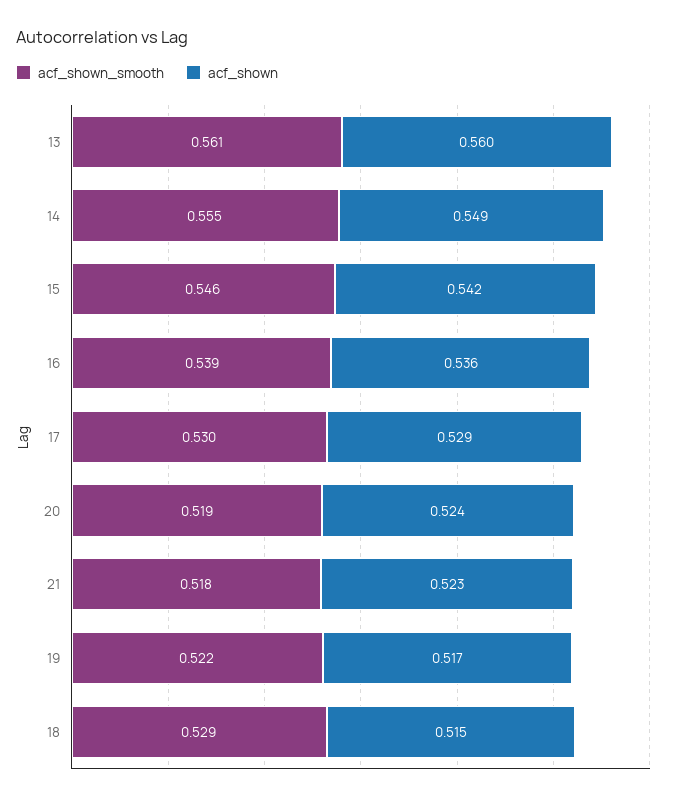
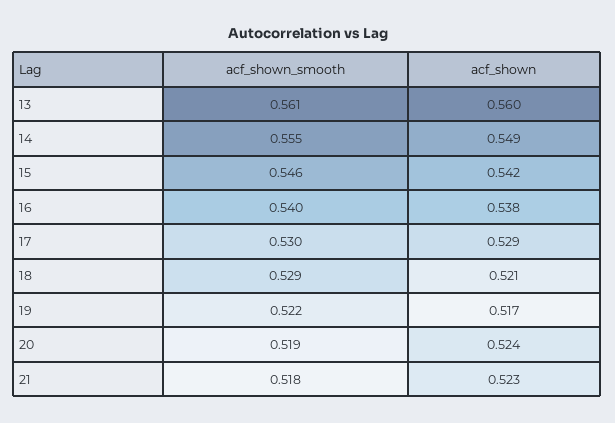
  {
    "acf_shown_smooth": {
      "13": 0.561,
      "14": 0.555,
      "15": 0.546,
-     "16": 0.539,
+     "16": 0.54,
      "17": 0.53,
      "20": 0.519,
      "21": 0.518,
      "19": 0.522,
      "18": 0.529
    },
    "acf_shown": {
      "13": 0.56,
      "14": 0.549,
      "15": 0.542,
-     "16": 0.536,
+     "16": 0.538,
      "17": 0.529,
      "20": 0.524,
      "21": 0.523,
      "19": 0.517,
-     "18": 0.515
+     "18": 0.521
    }
  }

